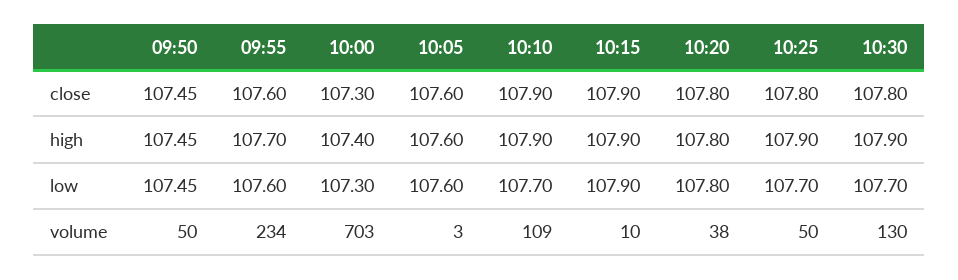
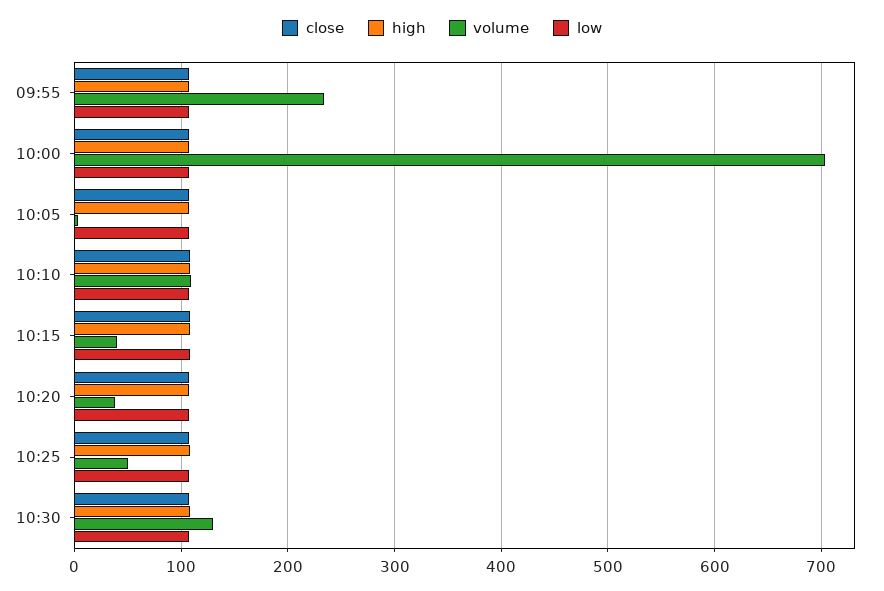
  {
    "close": {
-     "09:50": 107.45,
      "09:55": 107.6,
      "10:00": 107.3,
      "10:05": 107.6,
      "10:10": 107.9,
      "10:15": 107.9,
      "10:20": 107.8,
      "10:25": 107.8,
      "10:30": 107.8
    },
    "high": {
-     "09:50": 107.45,
      "09:55": 107.7,
      "10:00": 107.4,
      "10:05": 107.6,
      "10:10": 107.9,
      "10:15": 107.9,
      "10:20": 107.8,
      "10:25": 107.9,
      "10:30": 107.9
    },
    "low": {
-     "09:50": 107.45,
      "09:55": 107.6,
      "10:00": 107.3,
      "10:05": 107.6,
      "10:10": 107.7,
      "10:15": 107.9,
      "10:20": 107.8,
      "10:25": 107.7,
      "10:30": 107.7
    },
    "volume": {
-     "09:50": 50,
      "09:55": 234,
      "10:00": 703,
      "10:05": 3,
      "10:10": 109,
-     "10:15": 10,
+     "10:15": 40,
      "10:20": 38,
      "10:25": 50,
      "10:30": 130
    }
  }

